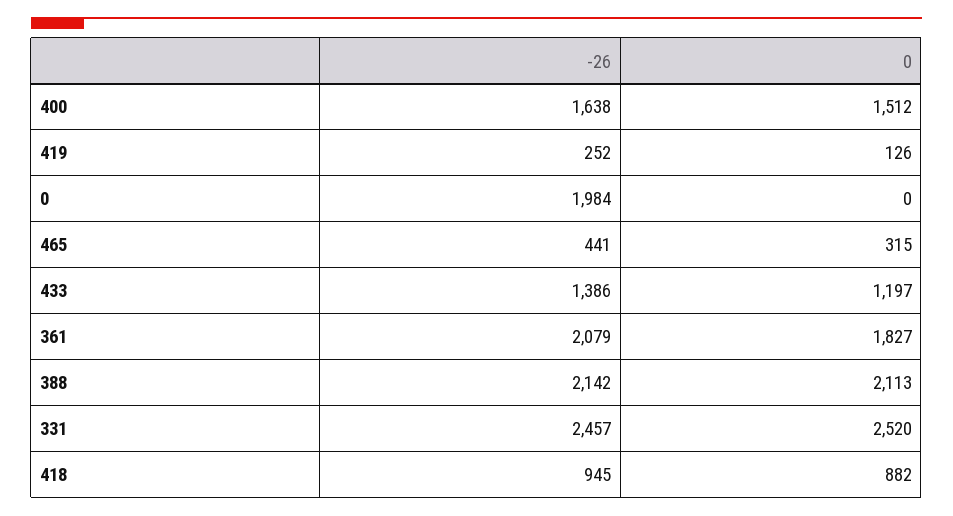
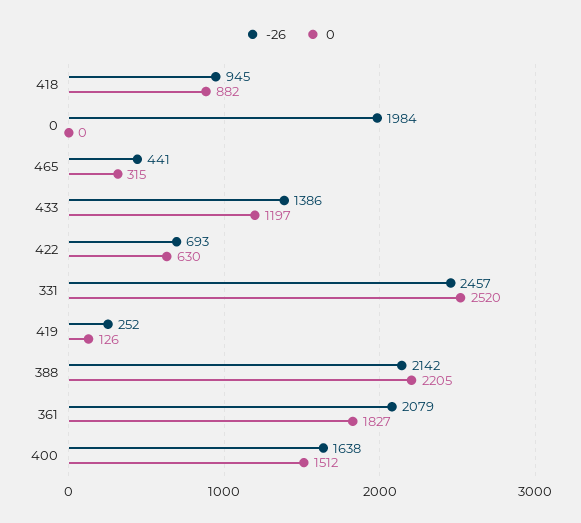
  {
    "-26": {
      "400": 1638,
      "419": 252,
      "0": 1984,
      "465": 441,
      "433": 1386,
      "361": 2079,
      "388": 2142,
      "331": 2457,
-     "418": 945
+     "418": 945,
+     "422": 693
    },
    "0": {
      "400": 1512,
      "419": 126,
      "0": 0,
      "465": 315,
      "433": 1197,
      "361": 1827,
-     "388": 2113,
+     "388": 2205,
      "331": 2520,
-     "418": 882
+     "418": 882,
+     "422": 630
    }
  }

